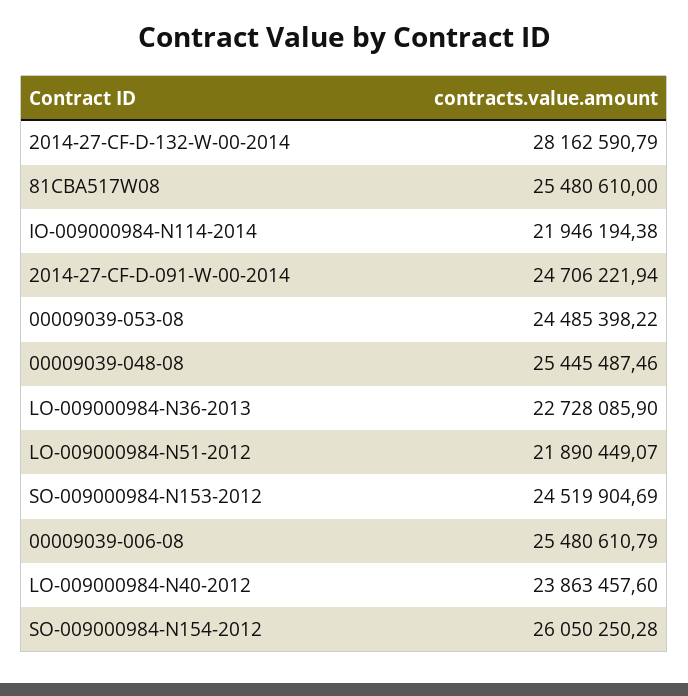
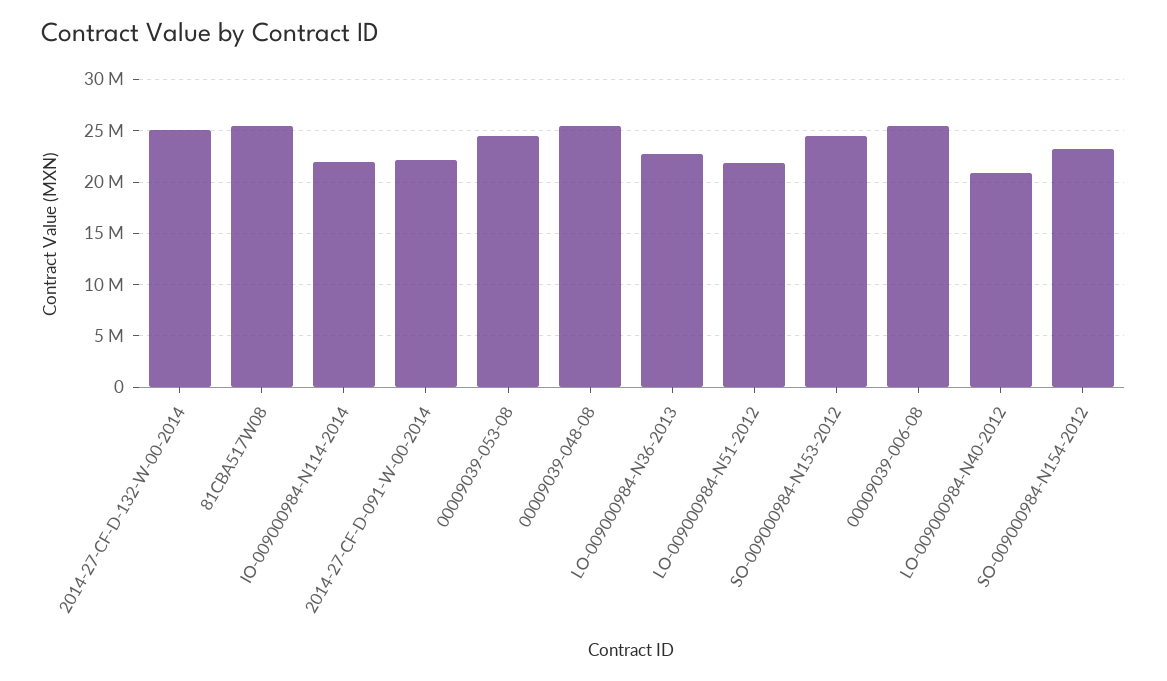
  {
-   "2014-27-CF-D-132-W-00-2014": 28162590.79,
+   "2014-27-CF-D-132-W-00-2014": 25000000,
    "81CBA517W08": 25480610,
    "IO-009000984-N114-2014": 21946194.38,
-   "2014-27-CF-D-091-W-00-2014": 24706221.94,
+   "2014-27-CF-D-091-W-00-2014": 22000000,
    "00009039-053-08": 24485398.22,
    "00009039-048-08": 25445487.46,
    "LO-009000984-N36-2013": 22728085.9,
    "LO-009000984-N51-2012": 21890449.07,
    "SO-009000984-N153-2012": 24519904.69,
    "00009039-006-08": 25480610.79,
-   "LO-009000984-N40-2012": 23863457.6,
+   "LO-009000984-N40-2012": 21000000,
-   "SO-009000984-N154-2012": 26050250.28
+   "SO-009000984-N154-2012": 23000000
  }

